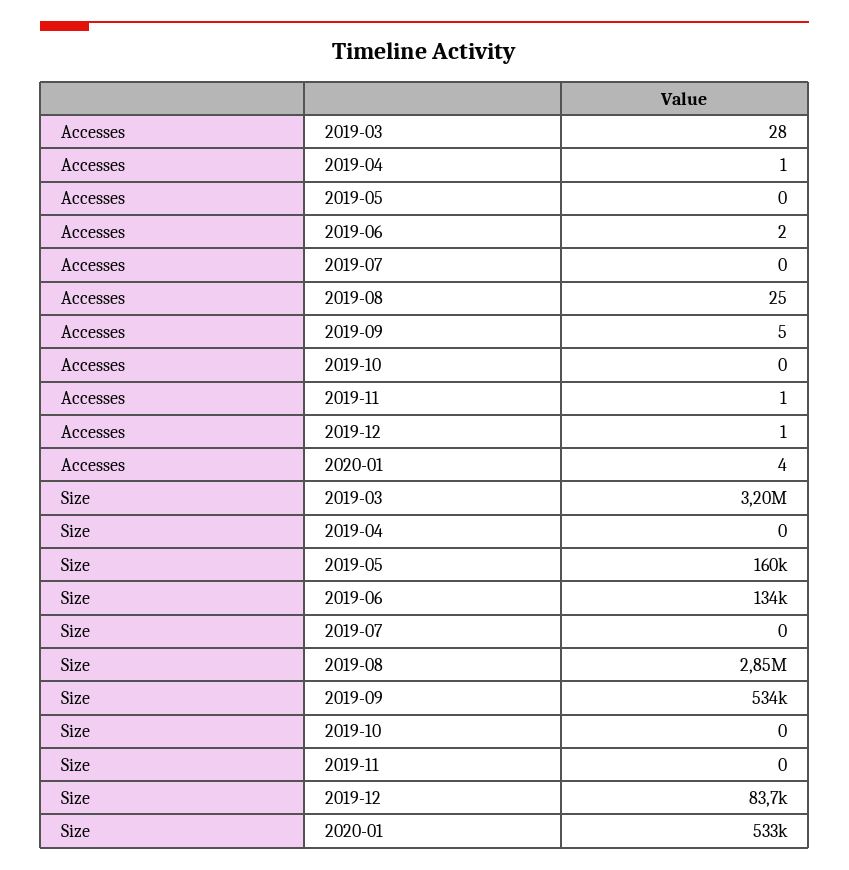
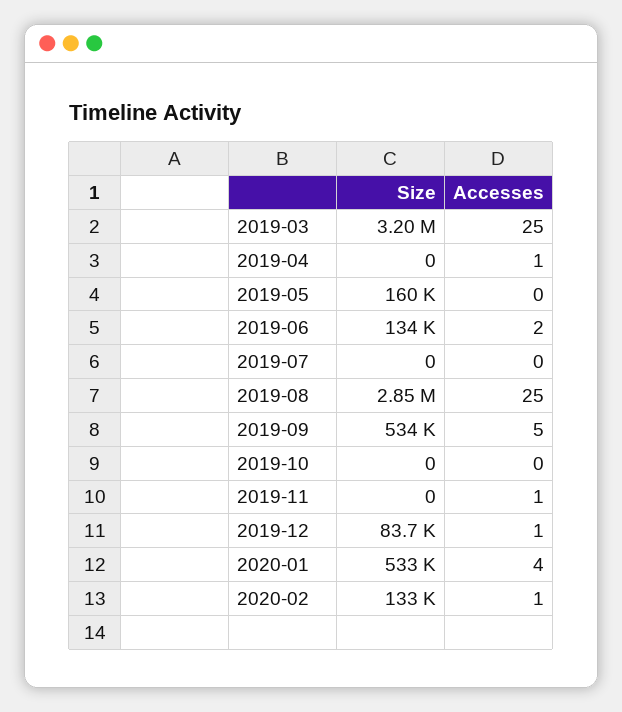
  {
    "Accesses": {
-     "2019-03": 28,
+     "2019-03": 25,
      "2019-04": 1,
      "2019-05": 0,
      "2019-06": 2,
      "2019-07": 0,
      "2019-08": 25,
      "2019-09": 5,
      "2019-10": 0,
      "2019-11": 1,
      "2019-12": 1,
-     "2020-01": 4
+     "2020-01": 4,
+     "2020-02": 1
    },
    "Size": {
      "2019-03": 3200000,
      "2019-04": 0,
      "2019-05": 160000,
      "2019-06": 134000,
      "2019-07": 0,
      "2019-08": 2850000,
      "2019-09": 534000,
      "2019-10": 0,
      "2019-11": 0,
      "2019-12": 83700,
-     "2020-01": 533000
+     "2020-01": 533000,
+     "2020-02": 133000
    }
  }

